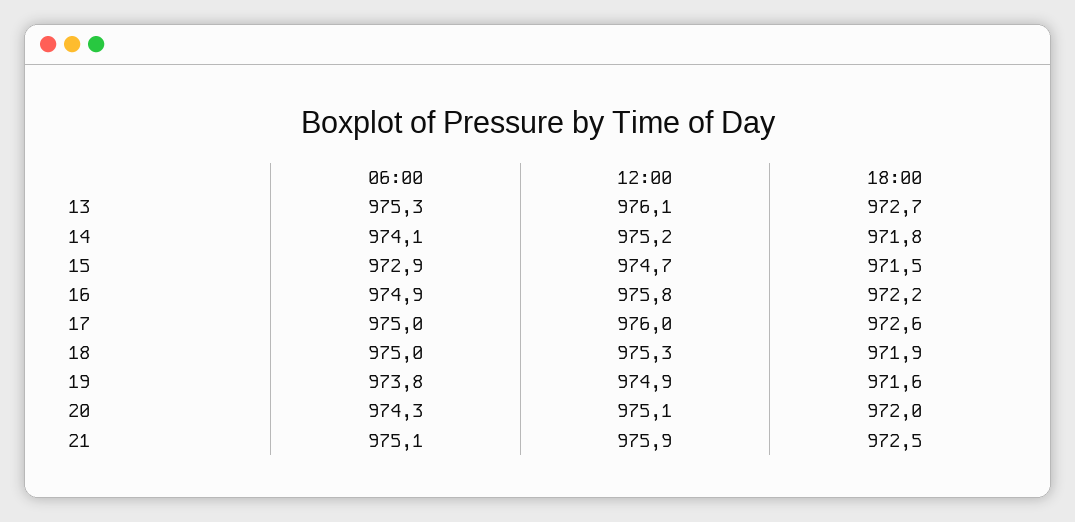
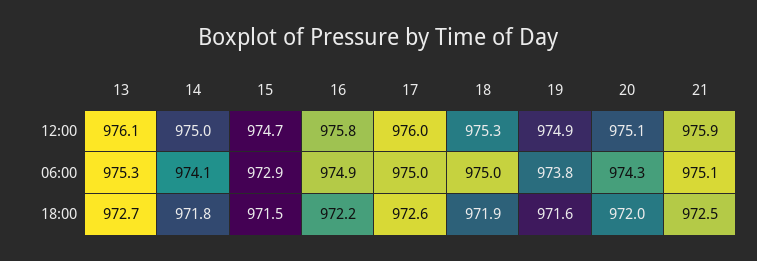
  {
    "06:00": {
      "13": 975.3,
      "14": 974.1,
      "15": 972.9,
      "16": 974.9,
      "17": 975,
      "18": 975,
      "19": 973.8,
      "20": 974.3,
      "21": 975.1
    },
    "12:00": {
      "13": 976.1,
-     "14": 975.2,
+     "14": 975,
      "15": 974.7,
      "16": 975.8,
      "17": 976,
      "18": 975.3,
      "19": 974.9,
      "20": 975.1,
      "21": 975.9
    },
    "18:00": {
      "13": 972.7,
      "14": 971.8,
      "15": 971.5,
      "16": 972.2,
      "17": 972.6,
      "18": 971.9,
      "19": 971.6,
      "20": 972,
      "21": 972.5
    }
  }

